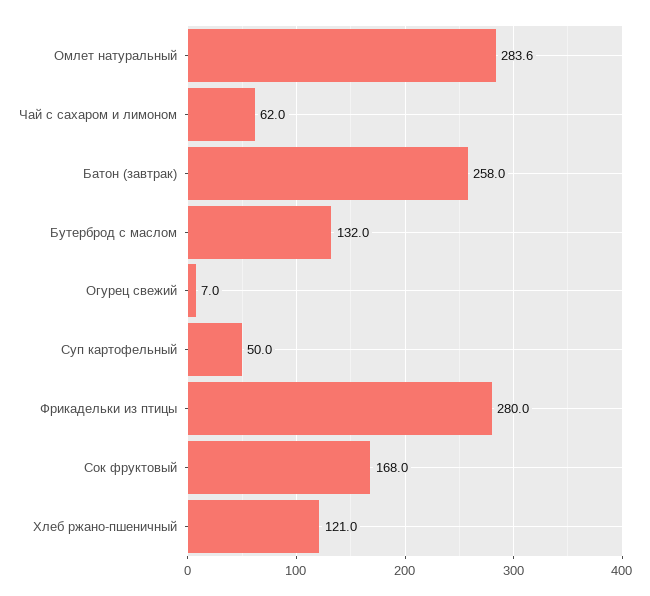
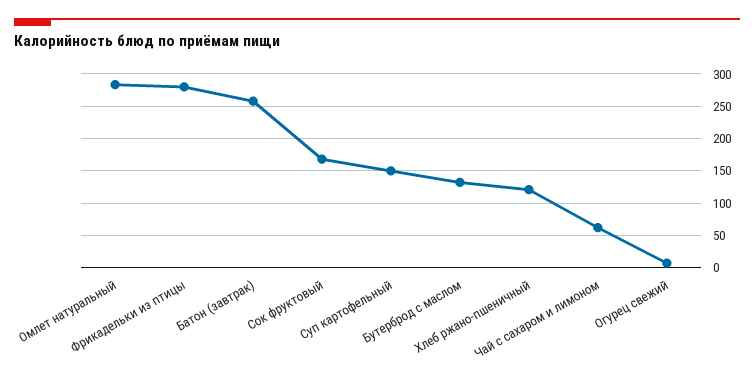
  {
    "Омлет натуральный": 283.6,
    "Чай с сахаром и лимоном": 62,
    "Батон (завтрак)": 258,
    "Бутерброд с маслом": 132,
    "Огурец свежий": 7,
-   "Суп картофельный": 50,
+   "Суп картофельный": 150,
    "Фрикадельки из птицы": 280,
    "Сок фруктовый": 168,
    "Хлеб ржано-пшеничный": 121
  }

